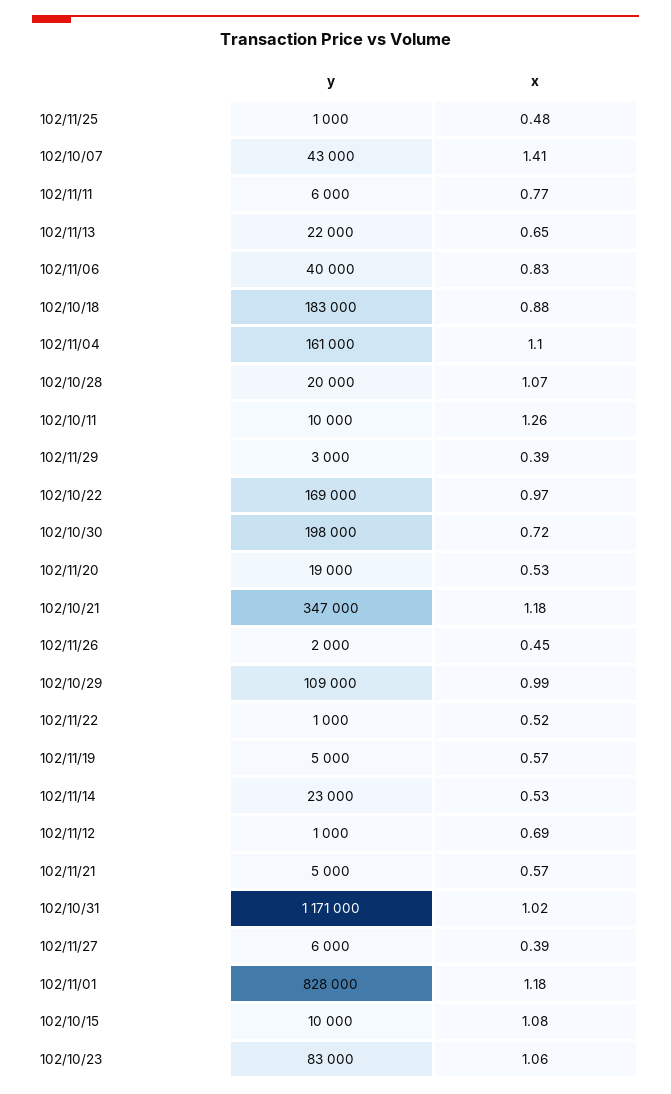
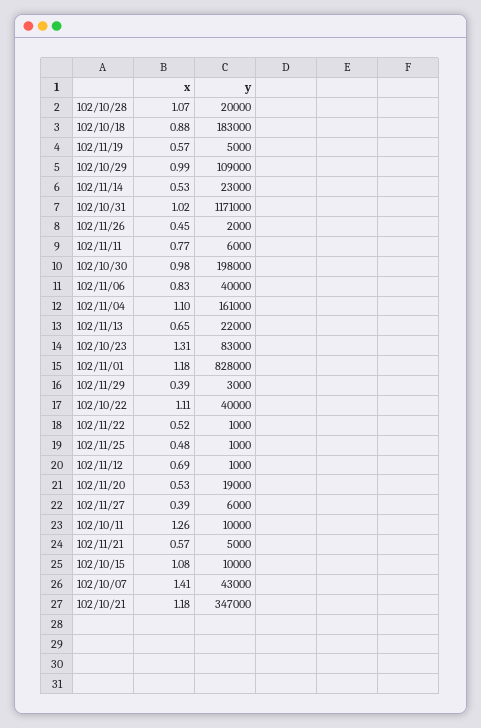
  {
    "y": {
      "102/11/25": 1000,
      "102/10/07": 43000,
      "102/11/11": 6000,
      "102/11/13": 22000,
      "102/11/06": 40000,
      "102/10/18": 183000,
      "102/11/04": 161000,
      "102/10/28": 20000,
      "102/10/11": 10000,
      "102/11/29": 3000,
-     "102/10/22": 169000,
+     "102/10/22": 40000,
      "102/10/30": 198000,
      "102/11/20": 19000,
      "102/10/21": 347000,
      "102/11/26": 2000,
      "102/10/29": 109000,
      "102/11/22": 1000,
      "102/11/19": 5000,
      "102/11/14": 23000,
      "102/11/12": 1000,
      "102/11/21": 5000,
      "102/10/31": 1171000,
      "102/11/27": 6000,
      "102/11/01": 828000,
      "102/10/15": 10000,
      "102/10/23": 83000
    },
    "x": {
      "102/11/25": 0.48,
      "102/10/07": 1.41,
      "102/11/11": 0.77,
      "102/11/13": 0.65,
      "102/11/06": 0.83,
      "102/10/18": 0.88,
      "102/11/04": 1.1,
      "102/10/28": 1.07,
      "102/10/11": 1.26,
      "102/11/29": 0.39,
-     "102/10/22": 0.97,
+     "102/10/22": 1.11,
-     "102/10/30": 0.72,
+     "102/10/30": 0.98,
      "102/11/20": 0.53,
      "102/10/21": 1.18,
      "102/11/26": 0.45,
      "102/10/29": 0.99,
      "102/11/22": 0.52,
      "102/11/19": 0.57,
      "102/11/14": 0.53,
      "102/11/12": 0.69,
      "102/11/21": 0.57,
      "102/10/31": 1.02,
      "102/11/27": 0.39,
      "102/11/01": 1.18,
      "102/10/15": 1.08,
-     "102/10/23": 1.06
+     "102/10/23": 1.31
    }
  }

